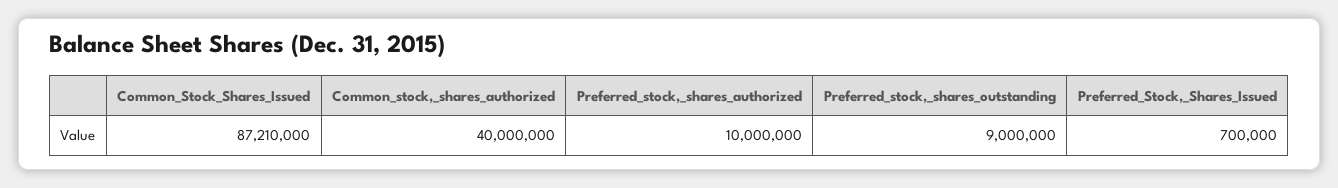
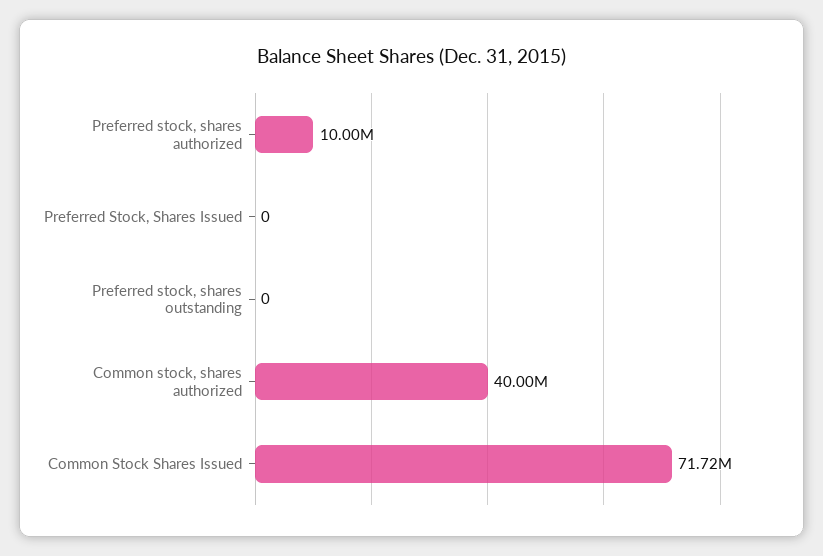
  {
-   "Common_Stock_Shares_Issued": 87210000,
+   "Common_Stock_Shares_Issued": 71720000,
    "Common_stock,_shares_authorized": 40000000,
    "Preferred_stock,_shares_authorized": 10000000,
-   "Preferred_stock,_shares_outstanding": 9000000,
+   "Preferred_stock,_shares_outstanding": 0,
-   "Preferred_Stock,_Shares_Issued": 700000
+   "Preferred_Stock,_Shares_Issued": 0
  }

